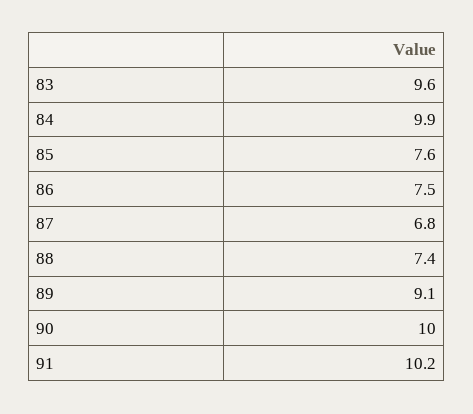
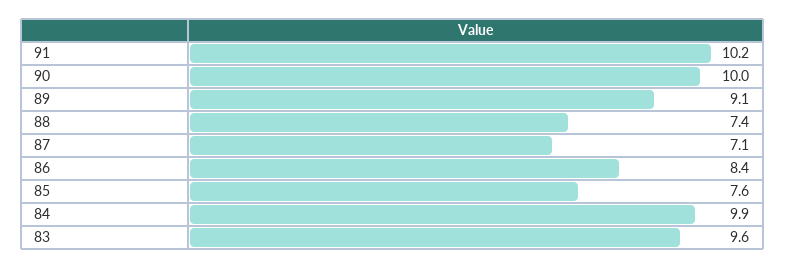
  {
    "83": 9.6,
    "84": 9.9,
    "85": 7.6,
-   "86": 7.5,
+   "86": 8.4,
-   "87": 6.8,
+   "87": 7.1,
    "88": 7.4,
    "89": 9.1,
    "90": 10,
    "91": 10.2
  }

